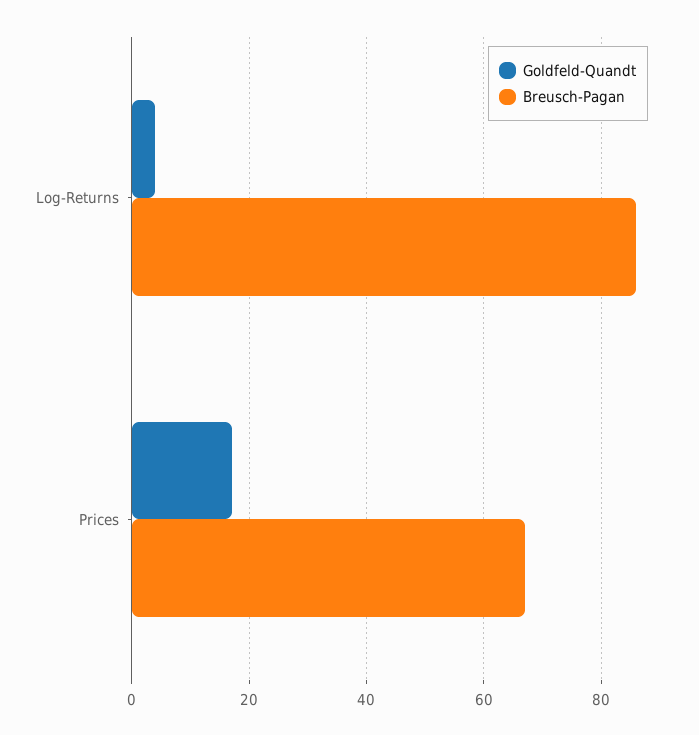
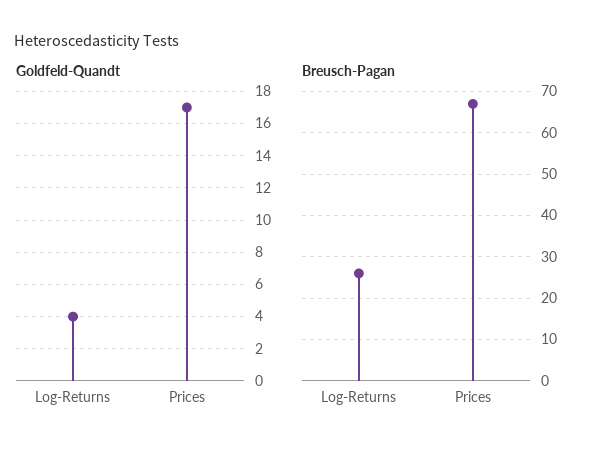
  {
    "Goldfeld-Quandt": {
      "Log-Returns": 4,
      "Prices": 17
    },
    "Breusch-Pagan": {
-     "Log-Returns": 85,
+     "Log-Returns": 25,
      "Prices": 65
    }
  }

